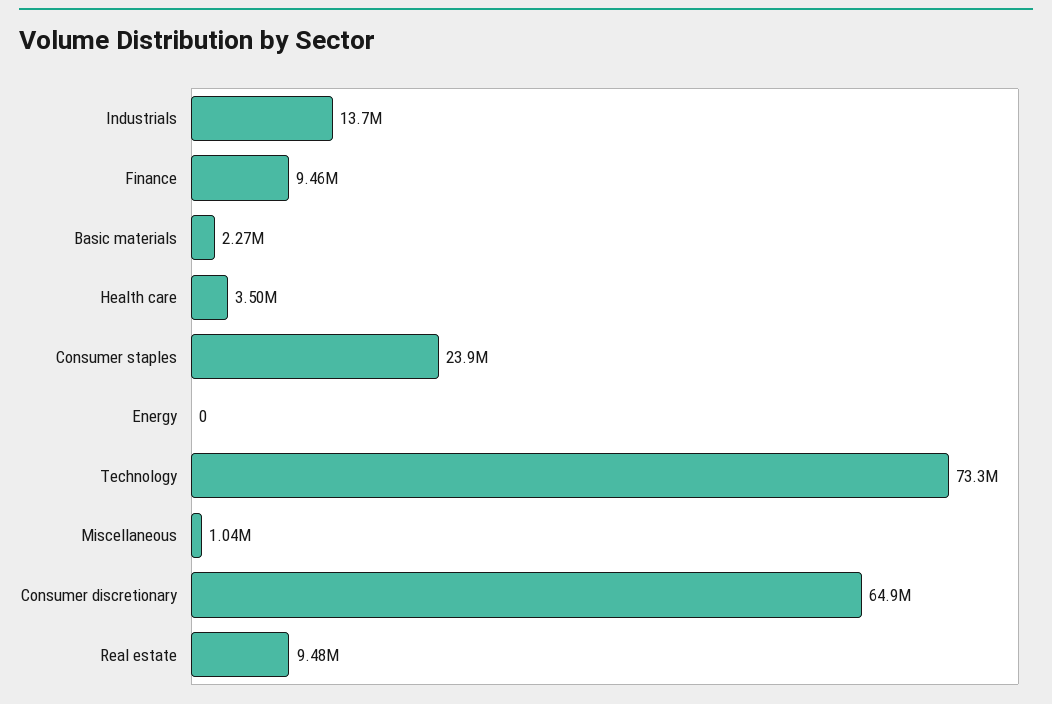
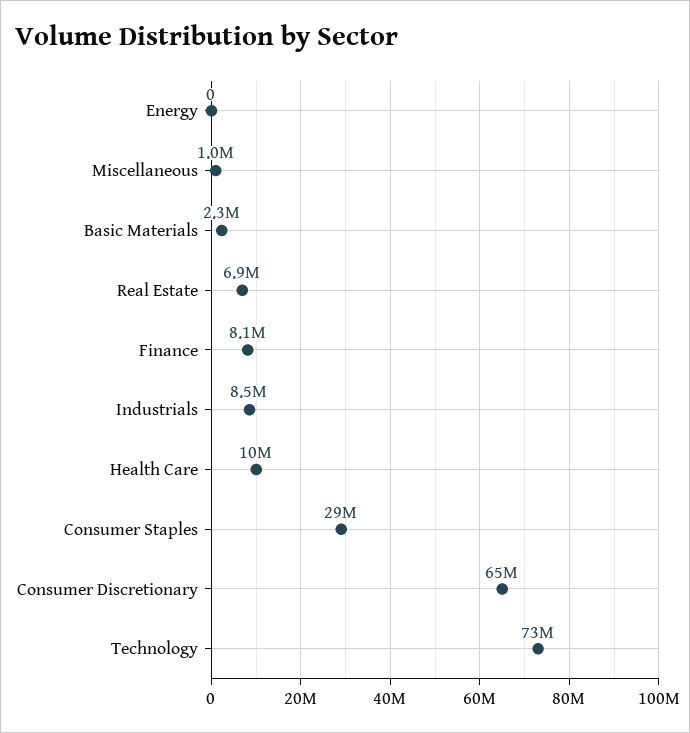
  {
-   "Industrials": 13700000,
+   "Industrials": 8500000,
-   "Finance": 9460000,
+   "Finance": 8100000,
    "Basic materials": 2270000,
-   "Health care": 3500000,
+   "Health care": 10000000,
-   "Consumer staples": 23900000,
+   "Consumer staples": 29000000,
    "Energy": 0,
    "Technology": 73300000,
    "Miscellaneous": 1040000,
    "Consumer discretionary": 64900000,
-   "Real estate": 9480000
+   "Real estate": 6900000
  }

